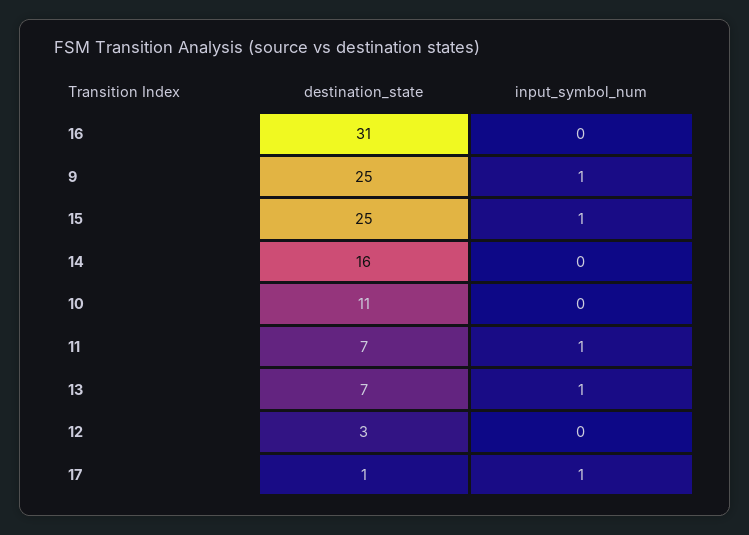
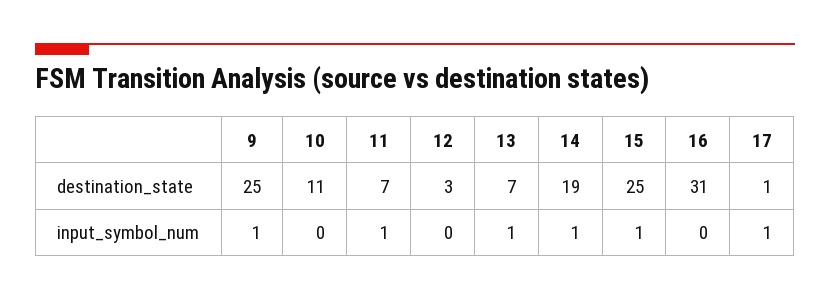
  {
    "destination_state": {
      "16": 31,
      "9": 25,
      "15": 25,
-     "14": 16,
+     "14": 19,
      "10": 11,
      "11": 7,
      "13": 7,
      "12": 3,
      "17": 1
    },
    "input_symbol_num": {
      "16": 0,
      "9": 1,
      "15": 1,
-     "14": 0,
+     "14": 1,
      "10": 0,
      "11": 1,
      "13": 1,
      "12": 0,
      "17": 1
    }
  }

